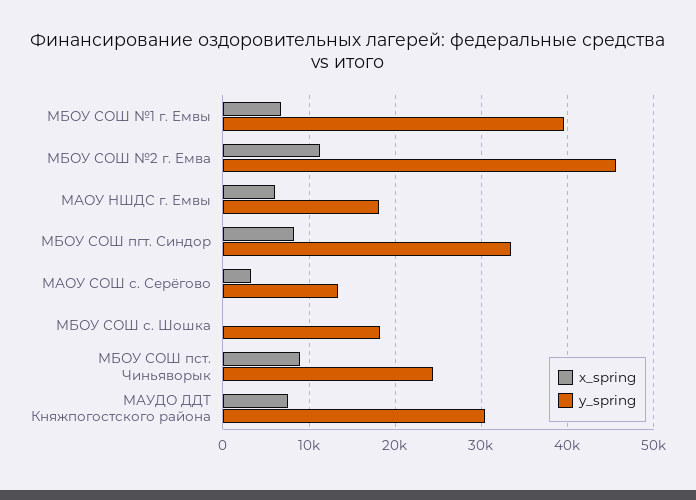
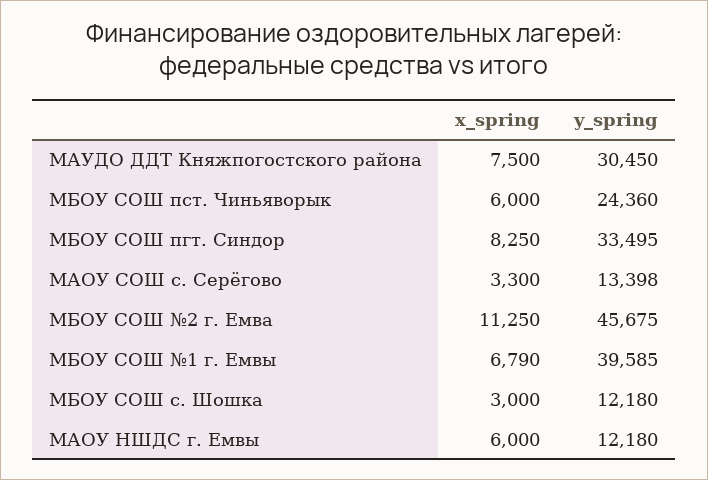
  {
    "x_spring": {
      "МБОУ СОШ №1 г. Емвы": 6790,
      "МБОУ СОШ №2 г. Емва": 11250,
      "МАОУ НШДС г. Емвы": 6000,
      "МБОУ СОШ пгт. Синдор": 8250,
      "МАОУ СОШ с. Серёгово": 3300,
-     "МБОУ СОШ с. Шошка": 0,
+     "МБОУ СОШ с. Шошка": 3000,
-     "МБОУ СОШ пст. Чиньяворык": 9000,
+     "МБОУ СОШ пст. Чиньяворык": 6000,
      "МАУДО ДДТ Княжпогостского района": 7500
    },
    "y_spring": {
      "МБОУ СОШ №1 г. Емвы": 39585,
      "МБОУ СОШ №2 г. Емва": 45675,
-     "МАОУ НШДС г. Емвы": 18000,
+     "МАОУ НШДС г. Емвы": 12180,
      "МБОУ СОШ пгт. Синдор": 33495,
      "МАОУ СОШ с. Серёгово": 13398,
-     "МБОУ СОШ с. Шошка": 18000,
+     "МБОУ СОШ с. Шошка": 12180,
      "МБОУ СОШ пст. Чиньяворык": 24360,
      "МАУДО ДДТ Княжпогостского района": 30450
    }
  }

